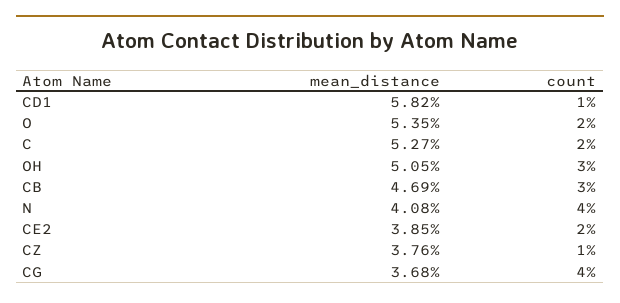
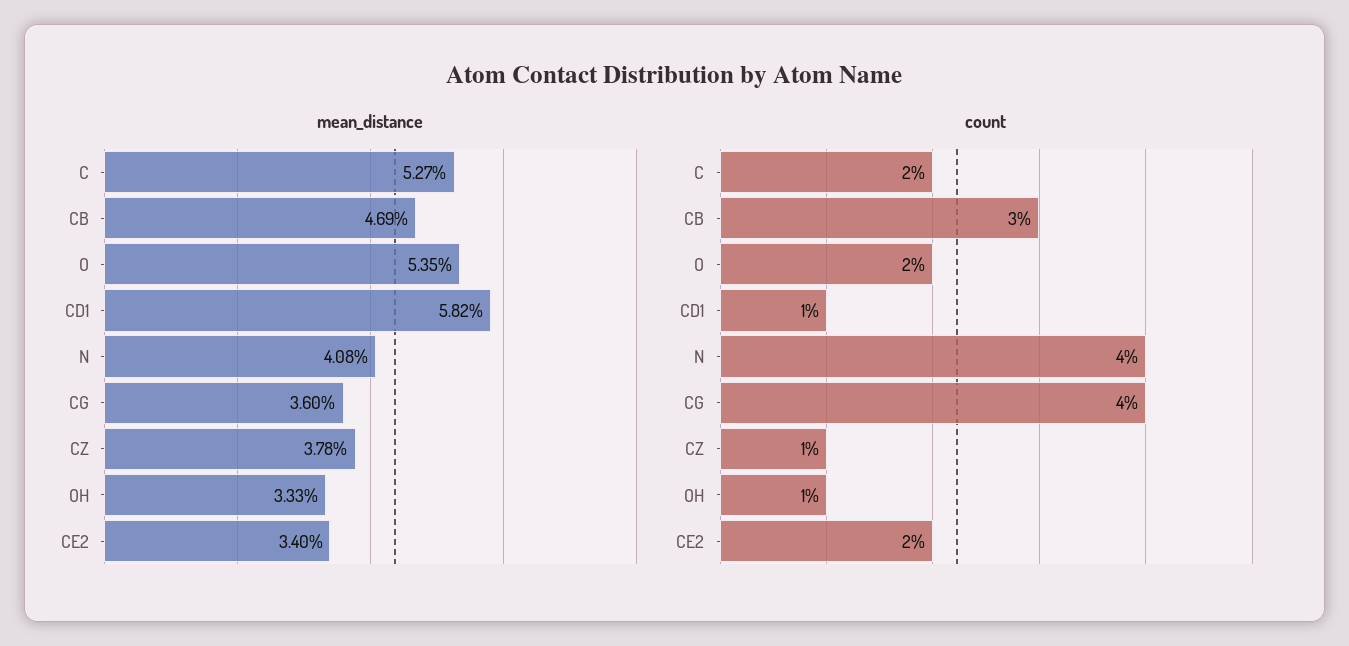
  {
    "mean_distance": {
      "CD1": 5.82,
      "O": 5.35,
      "C": 5.27,
-     "OH": 5.05,
+     "OH": 3.33,
      "CB": 4.69,
      "N": 4.08,
-     "CE2": 3.85,
+     "CE2": 3.4,
-     "CZ": 3.76,
+     "CZ": 3.78,
-     "CG": 3.68
+     "CG": 3.6
    },
    "count": {
      "CD1": 1,
      "O": 2,
      "C": 2,
-     "OH": 3,
+     "OH": 1,
      "CB": 3,
      "N": 4,
      "CE2": 2,
      "CZ": 1,
      "CG": 4
    }
  }

